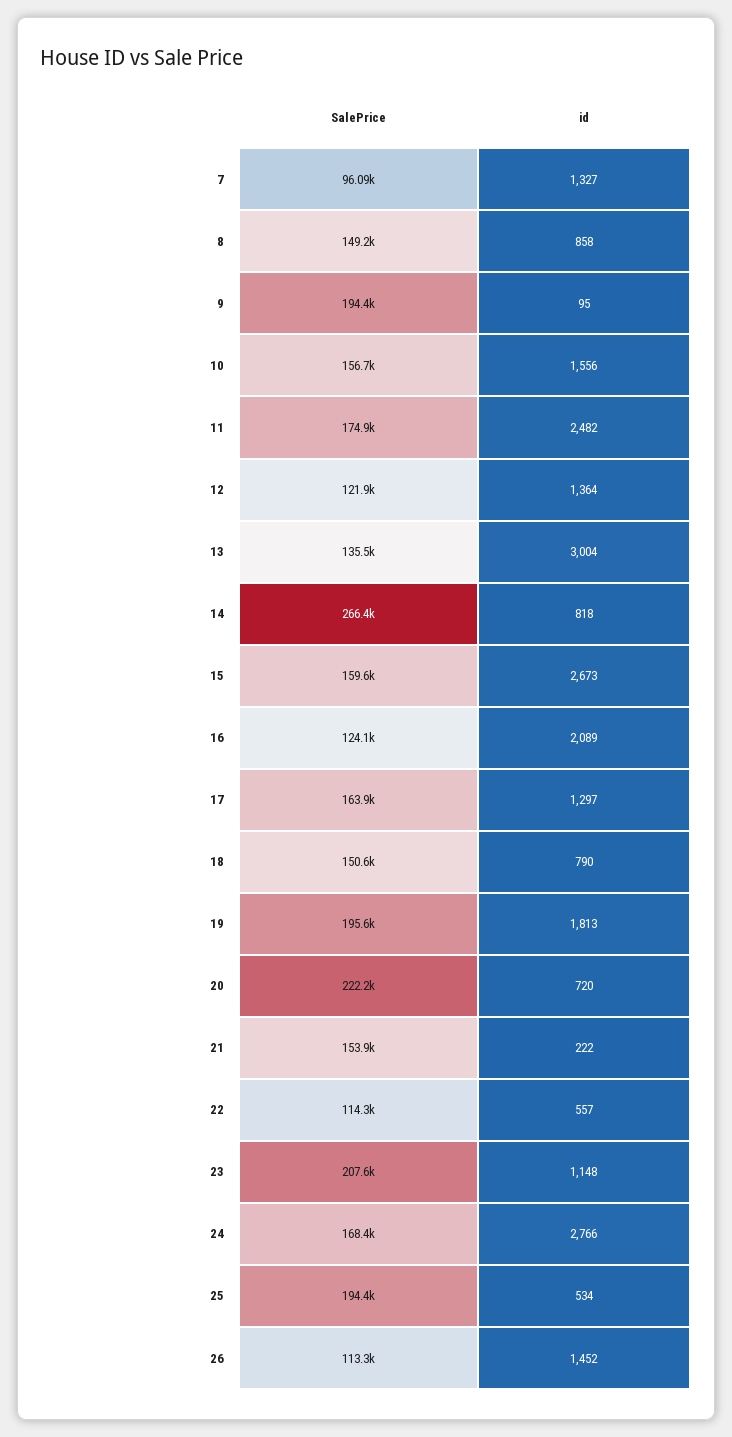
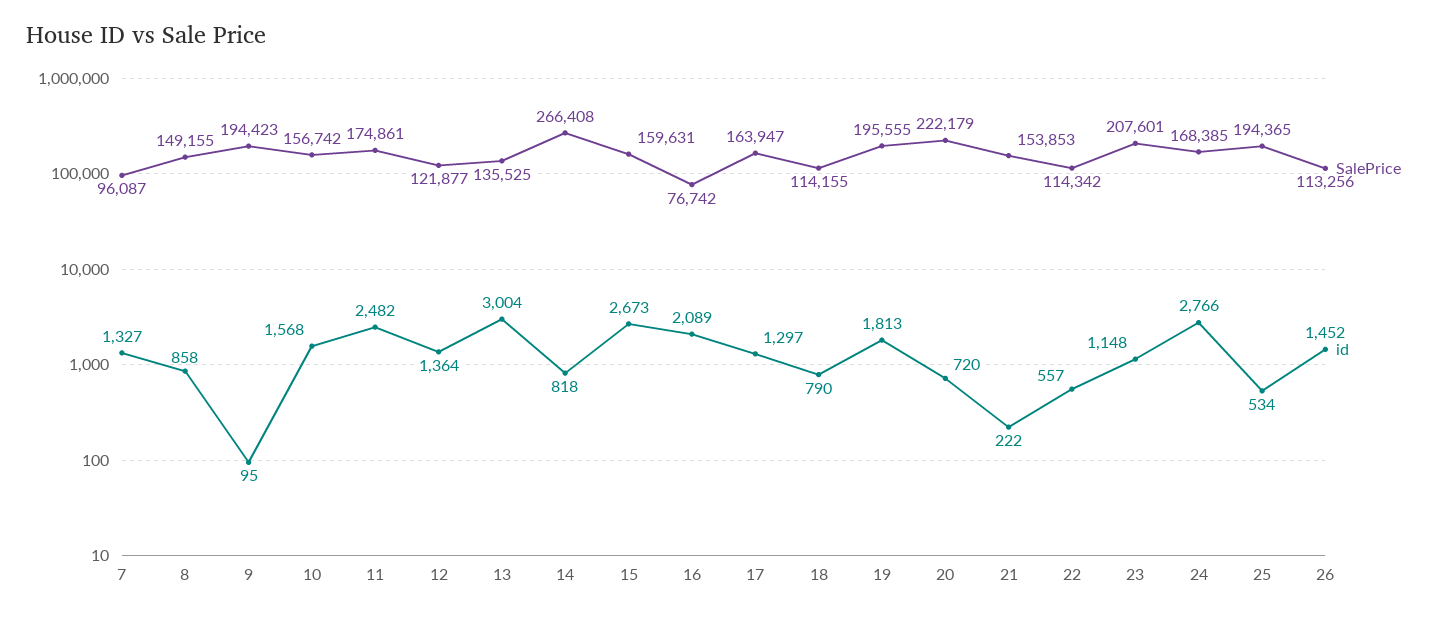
  {
    "SalePrice": {
      "7": 96087,
      "8": 149155,
      "9": 194423,
      "10": 156742,
      "11": 174861,
      "12": 121877,
      "13": 135525,
      "14": 266408,
      "15": 159631,
-     "16": 124100,
+     "16": 76742,
      "17": 163947,
-     "18": 150600,
+     "18": 114155,
      "19": 195555,
      "20": 222179,
      "21": 153853,
      "22": 114342,
      "23": 207601,
      "24": 168385,
      "25": 194365,
      "26": 113256
    },
    "id": {
      "7": 1327,
      "8": 858,
      "9": 95,
-     "10": 1556,
+     "10": 1568,
      "11": 2482,
      "12": 1364,
      "13": 3004,
      "14": 818,
      "15": 2673,
      "16": 2089,
      "17": 1297,
      "18": 790,
      "19": 1813,
      "20": 720,
      "21": 222,
      "22": 557,
      "23": 1148,
      "24": 2766,
      "25": 534,
      "26": 1452
    }
  }

